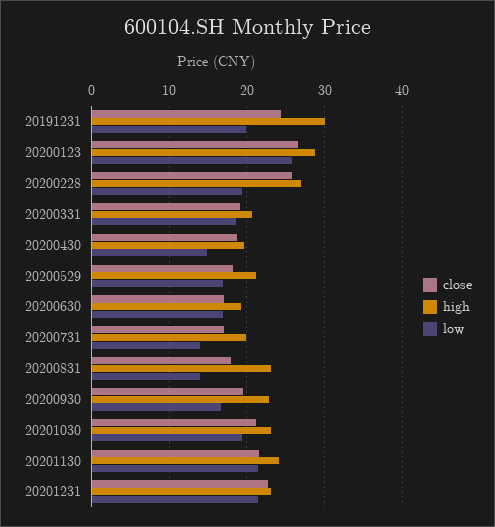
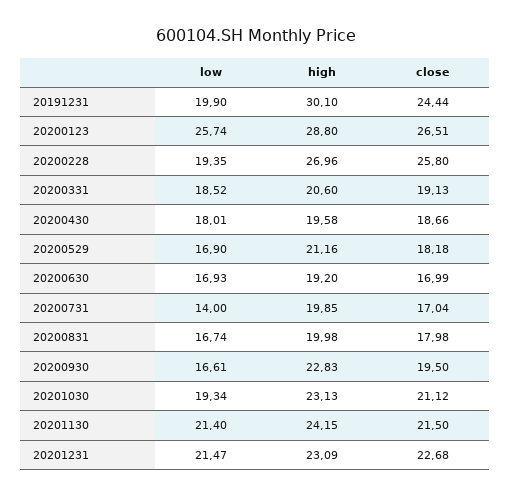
  {
    "close": {
      "20191231": 24.44,
      "20200123": 26.51,
      "20200228": 25.8,
      "20200331": 19.13,
      "20200430": 18.66,
      "20200529": 18.18,
      "20200630": 16.99,
      "20200731": 17.04,
      "20200831": 17.98,
      "20200930": 19.5,
      "20201030": 21.12,
      "20201130": 21.5,
      "20201231": 22.68
    },
    "high": {
      "20191231": 30.1,
      "20200123": 28.8,
      "20200228": 26.96,
      "20200331": 20.6,
      "20200430": 19.58,
      "20200529": 21.16,
      "20200630": 19.2,
      "20200731": 19.85,
-     "20200831": 23,
+     "20200831": 19.98,
      "20200930": 22.83,
      "20201030": 23.13,
      "20201130": 24.15,
      "20201231": 23.09
    },
    "low": {
      "20191231": 19.9,
      "20200123": 25.74,
      "20200228": 19.35,
      "20200331": 18.52,
-     "20200430": 15,
+     "20200430": 18.01,
      "20200529": 16.9,
      "20200630": 16.93,
      "20200731": 14,
-     "20200831": 14,
+     "20200831": 16.74,
      "20200930": 16.61,
      "20201030": 19.34,
      "20201130": 21.4,
      "20201231": 21.47
    }
  }

